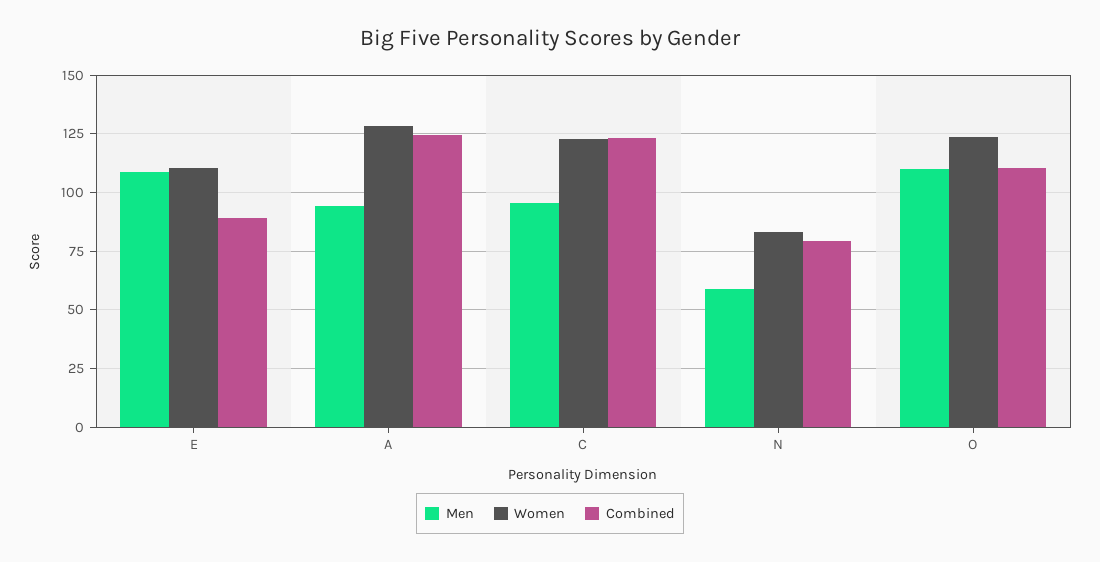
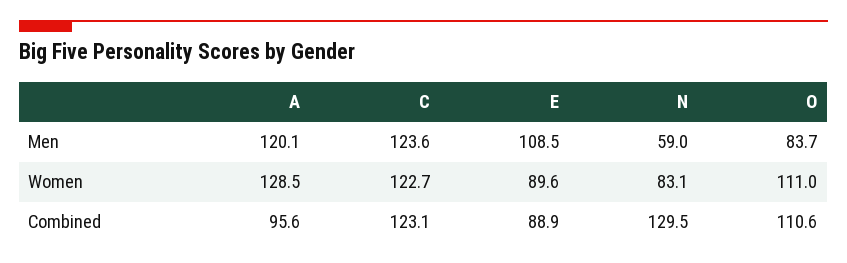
  {
    "Men": {
      "E": 108.5,
-     "A": 95,
+     "A": 120.1,
-     "C": 95,
+     "C": 123.6,
      "N": 59,
-     "O": 110
+     "O": 83.7
    },
    "Women": {
-     "E": 110,
+     "E": 89.6,
      "A": 128.5,
      "C": 122.7,
      "N": 83.1,
-     "O": 125
+     "O": 111
    },
    "Combined": {
      "E": 88.9,
-     "A": 125,
+     "A": 95.6,
      "C": 123.1,
-     "N": 80,
+     "N": 129.5,
      "O": 110.6
    }
  }

